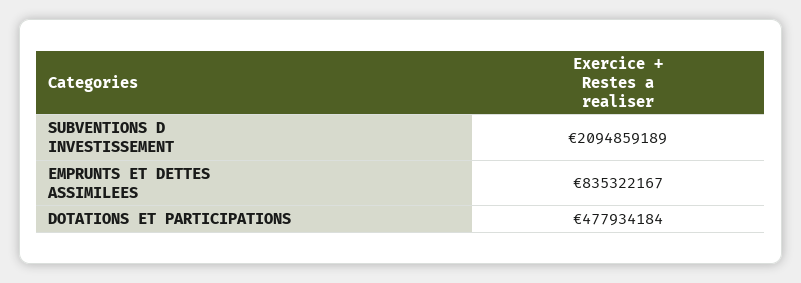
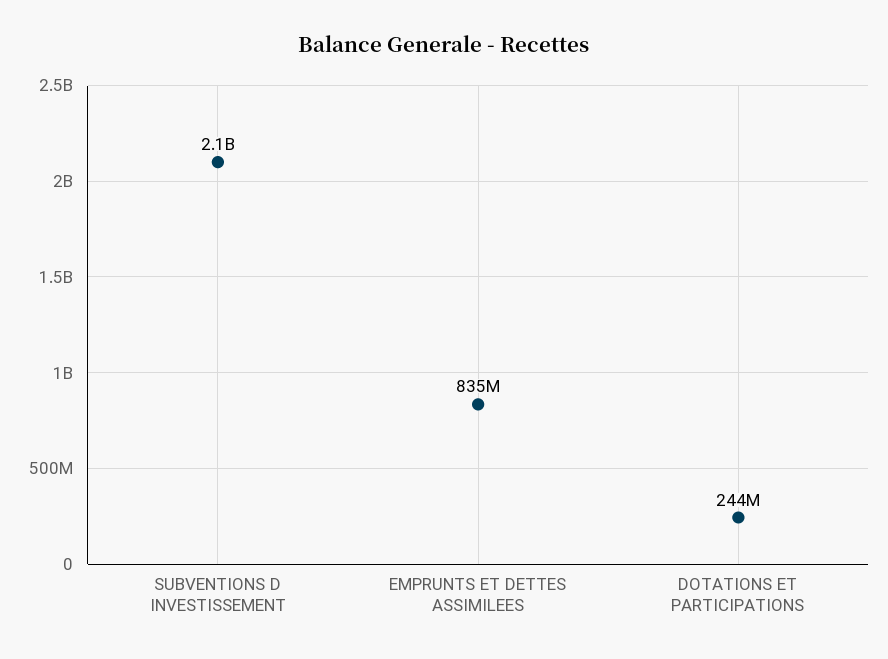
  {
    "SUBVENTIONS D INVESTISSEMENT": 2094859189,
    "EMPRUNTS ET DETTES ASSIMILEES": 835322167,
-   "DOTATIONS ET PARTICIPATIONS": 477934184
+   "DOTATIONS ET PARTICIPATIONS": 244000000
  }

